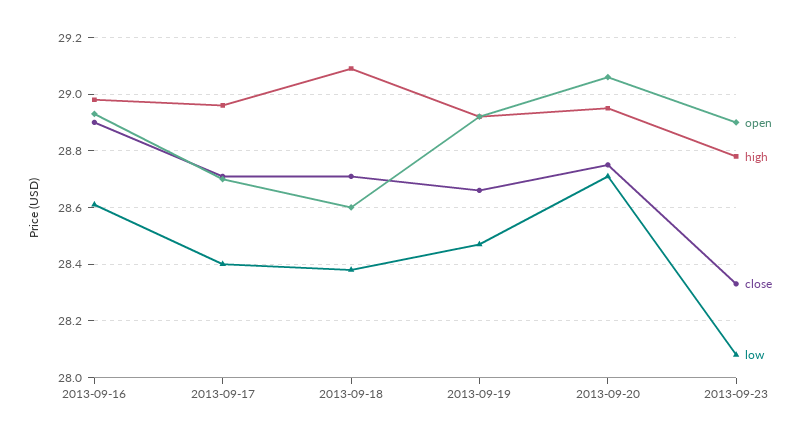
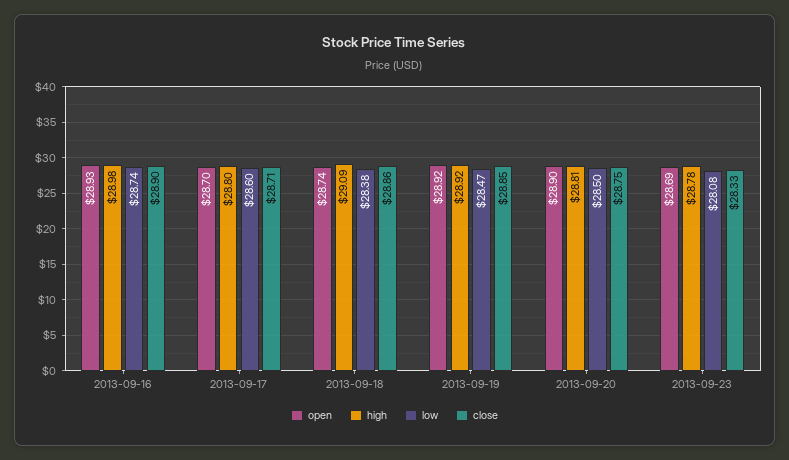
  {
    "open": {
      "2013-09-16": 28.93,
      "2013-09-17": 28.7,
-     "2013-09-18": 28.6,
+     "2013-09-18": 28.74,
      "2013-09-19": 28.92,
-     "2013-09-20": 29.05,
+     "2013-09-20": 28.9,
-     "2013-09-23": 28.9
+     "2013-09-23": 28.69
    },
    "high": {
      "2013-09-16": 28.98,
-     "2013-09-17": 28.95,
+     "2013-09-17": 28.8,
      "2013-09-18": 29.09,
      "2013-09-19": 28.92,
-     "2013-09-20": 28.95,
+     "2013-09-20": 28.81,
      "2013-09-23": 28.78
    },
    "close": {
      "2013-09-16": 28.9,
      "2013-09-17": 28.71,
-     "2013-09-18": 28.7,
+     "2013-09-18": 28.86,
-     "2013-09-19": 28.65,
+     "2013-09-19": 28.85,
      "2013-09-20": 28.75,
      "2013-09-23": 28.33
    },
    "low": {
-     "2013-09-16": 28.6,
+     "2013-09-16": 28.74,
-     "2013-09-17": 28.4,
+     "2013-09-17": 28.6,
      "2013-09-18": 28.38,
      "2013-09-19": 28.47,
-     "2013-09-20": 28.7,
+     "2013-09-20": 28.5,
      "2013-09-23": 28.08
    }
  }

